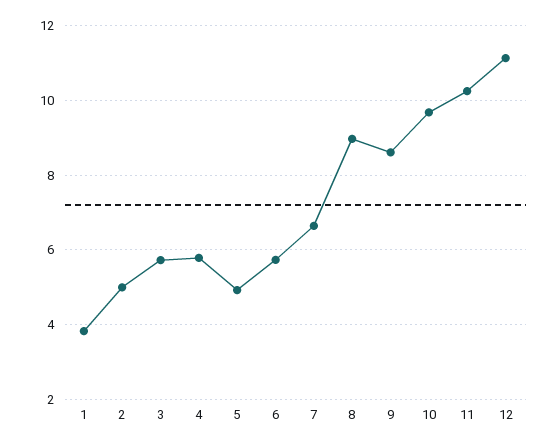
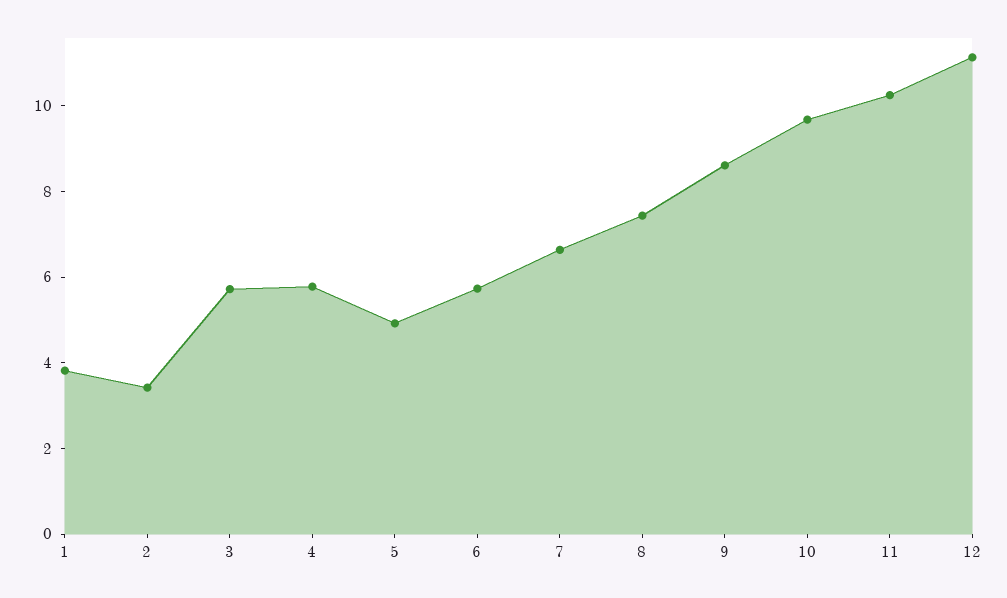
  {
    "1": 3.8,
-   "2": 5,
+   "2": 3.5,
    "3": 5.8,
    "4": 5.8,
    "5": 5,
    "6": 5.8,
    "7": 6.6,
-   "8": 9,
+   "8": 7.5,
    "9": 8.6,
    "10": 9.6,
    "11": 10.2,
    "12": 11.2
  }

